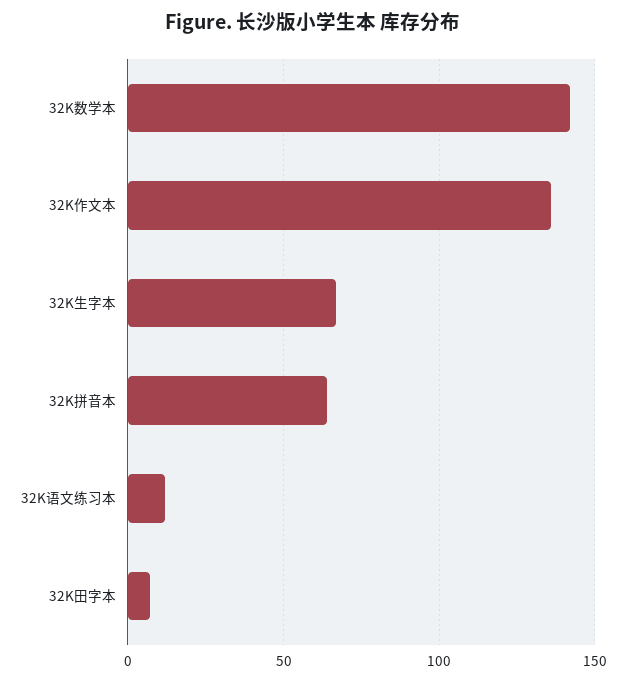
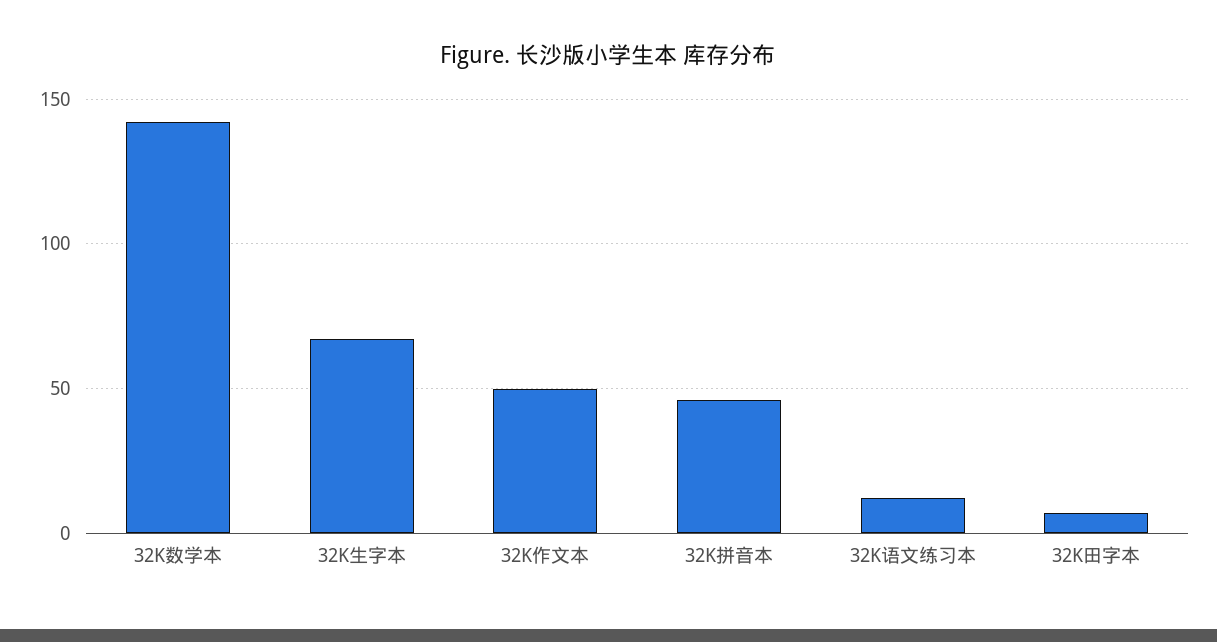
  {
    "32K数学本": 140,
-   "32K作文本": 135,
+   "32K作文本": 50,
    "32K生字本": 65,
-   "32K拼音本": 65,
+   "32K拼音本": 45,
    "32K语文练习本": 10,
    "32K田字本": 5
  }

